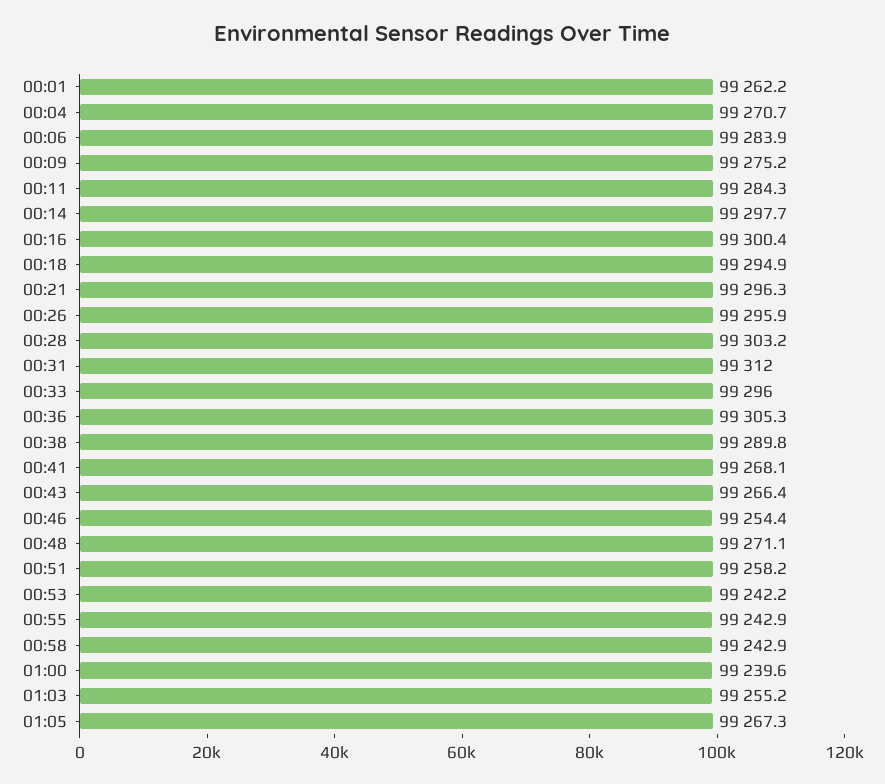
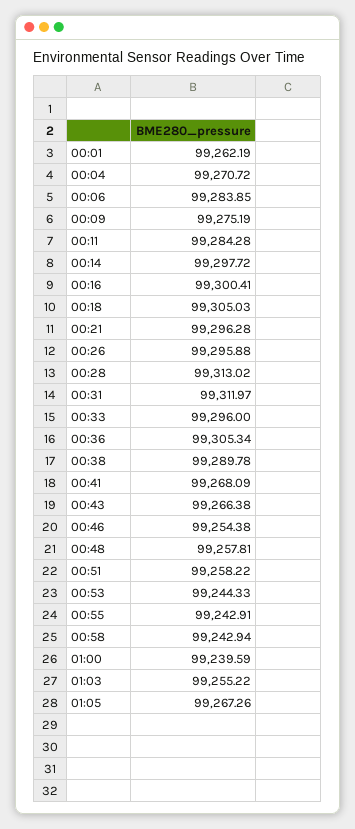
  {
    "00:01": 99262.19,
    "00:04": 99270.72,
    "00:06": 99283.85,
    "00:09": 99275.19,
    "00:11": 99284.28,
    "00:14": 99297.72,
    "00:16": 99300.41,
-   "00:18": 99294.9,
+   "00:18": 99305.03,
    "00:21": 99296.28,
    "00:26": 99295.88,
-   "00:28": 99303.2,
+   "00:28": 99313.02,
    "00:31": 99311.97,
    "00:33": 99296,
    "00:36": 99305.34,
    "00:38": 99289.78,
    "00:41": 99268.09,
    "00:43": 99266.38,
    "00:46": 99254.38,
-   "00:48": 99271.1,
+   "00:48": 99257.81,
    "00:51": 99258.22,
-   "00:53": 99242.2,
+   "00:53": 99244.33,
    "00:55": 99242.91,
    "00:58": 99242.94,
    "01:00": 99239.59,
    "01:03": 99255.22,
    "01:05": 99267.26
  }

